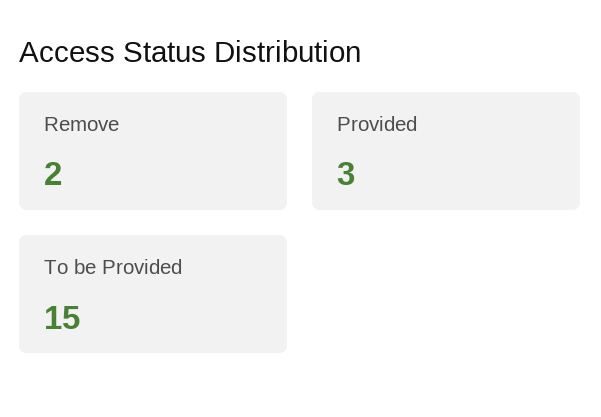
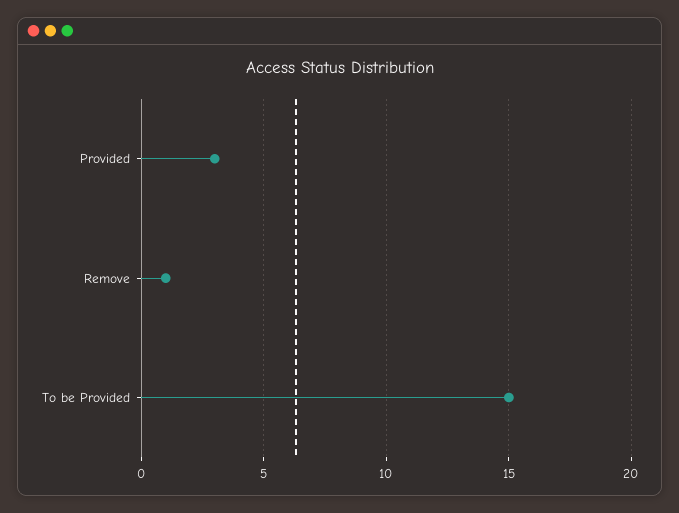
  {
-   "Remove": 2,
+   "Remove": 1,
    "Provided": 3,
    "To be Provided": 15
  }

